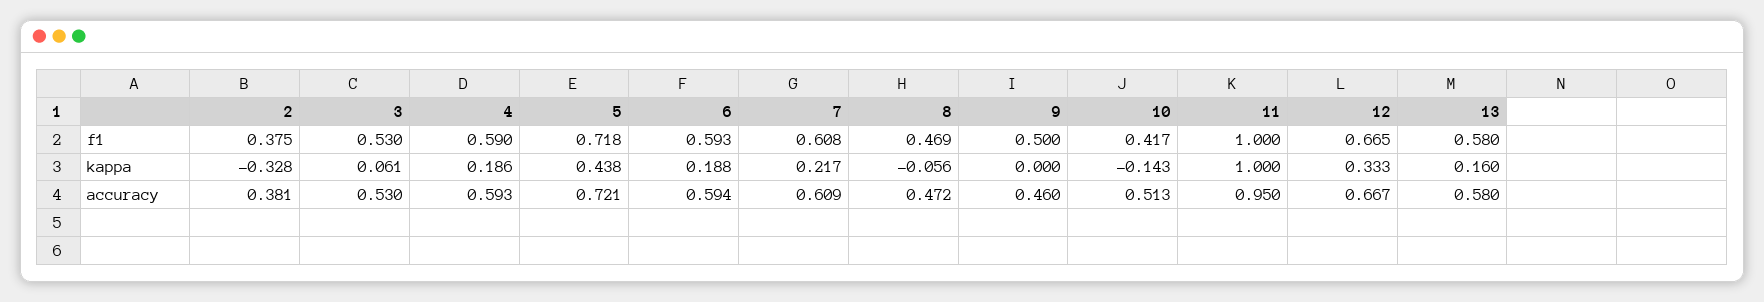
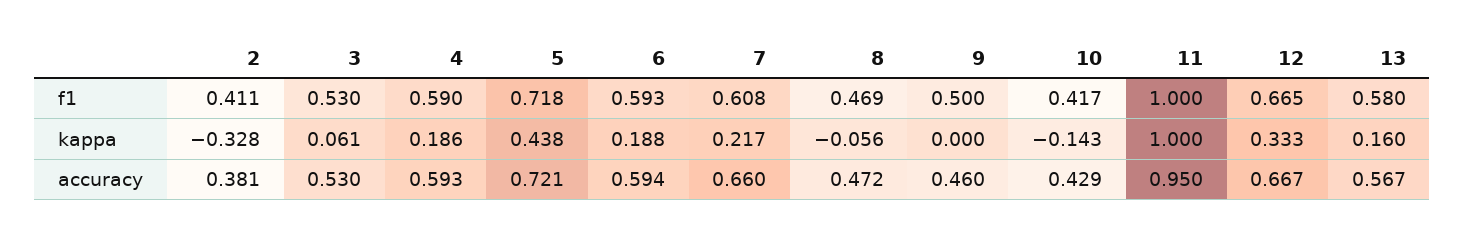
  {
    "2": {
-     "f1": 0.375,
+     "f1": 0.411,
      "kappa": -0.328,
      "accuracy": 0.381
    },
    "3": {
      "f1": 0.53,
      "kappa": 0.061,
      "accuracy": 0.53
    },
    "4": {
      "f1": 0.59,
      "kappa": 0.186,
      "accuracy": 0.593
    },
    "5": {
      "f1": 0.718,
      "kappa": 0.438,
      "accuracy": 0.721
    },
    "6": {
      "f1": 0.593,
      "kappa": 0.188,
      "accuracy": 0.594
    },
    "7": {
      "f1": 0.608,
      "kappa": 0.217,
-     "accuracy": 0.609
+     "accuracy": 0.66
    },
    "8": {
      "f1": 0.469,
      "kappa": -0.056,
      "accuracy": 0.472
    },
    "9": {
      "f1": 0.5,
      "kappa": 0,
      "accuracy": 0.46
    },
    "10": {
      "f1": 0.417,
      "kappa": -0.143,
-     "accuracy": 0.513
+     "accuracy": 0.429
    },
    "11": {
      "f1": 1,
      "kappa": 1,
      "accuracy": 0.95
    },
    "12": {
      "f1": 0.665,
      "kappa": 0.333,
      "accuracy": 0.667
    },
    "13": {
      "f1": 0.58,
      "kappa": 0.16,
-     "accuracy": 0.58
+     "accuracy": 0.567
    }
  }

